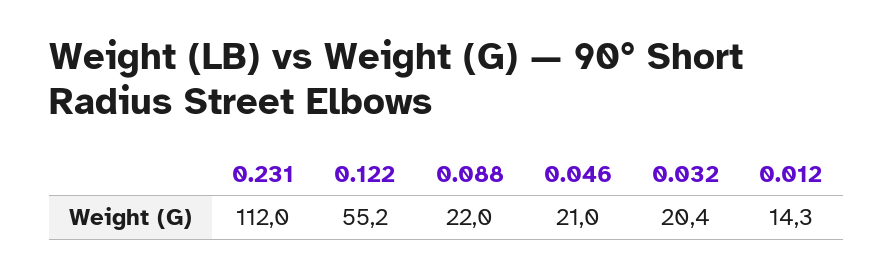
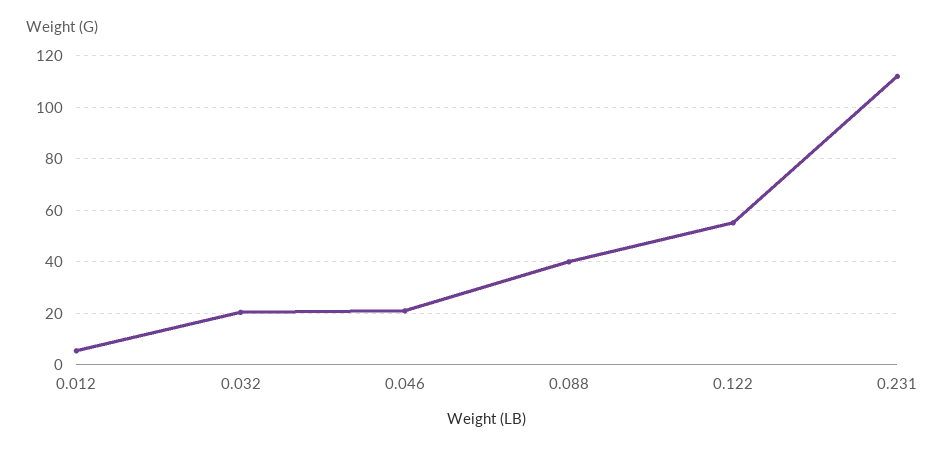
  {
    "0.231": 112,
    "0.122": 55.2,
-   "0.088": 22,
+   "0.088": 40,
    "0.046": 21,
    "0.032": 20.4,
-   "0.012": 14.3
+   "0.012": 5
  }

